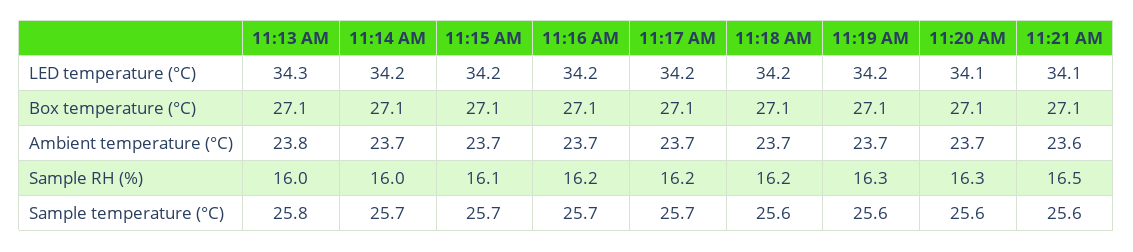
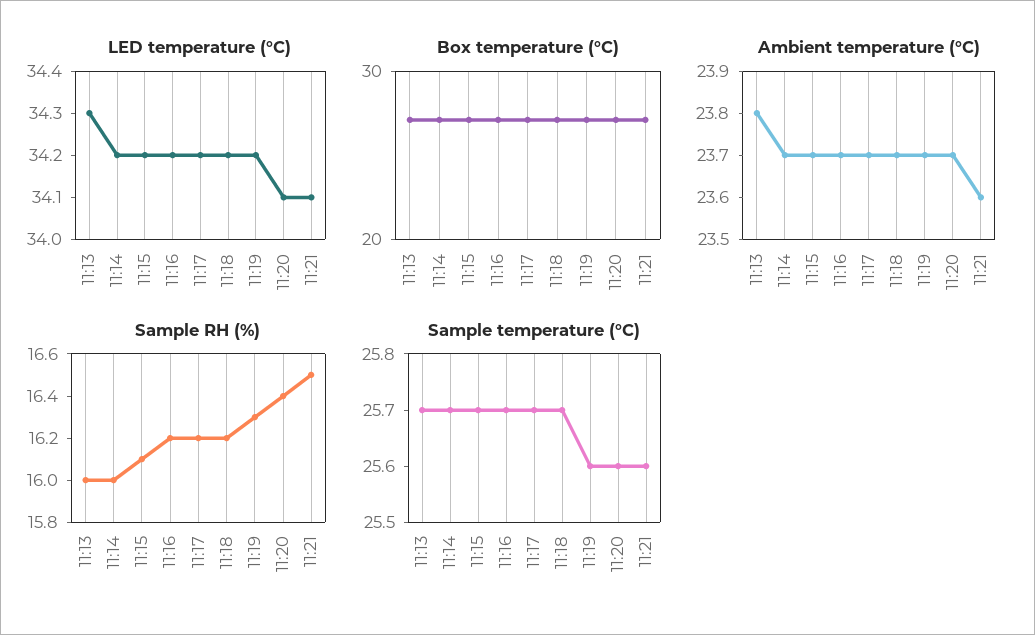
  {
    "LED temperature (°C)": {
      "11:13 AM": 34.3,
      "11:14 AM": 34.2,
      "11:15 AM": 34.2,
      "11:16 AM": 34.2,
      "11:17 AM": 34.2,
      "11:18 AM": 34.2,
      "11:19 AM": 34.2,
      "11:20 AM": 34.1,
      "11:21 AM": 34.1
    },
    "Box temperature (°C)": {
      "11:13 AM": 27.1,
      "11:14 AM": 27.1,
      "11:15 AM": 27.1,
      "11:16 AM": 27.1,
      "11:17 AM": 27.1,
      "11:18 AM": 27.1,
      "11:19 AM": 27.1,
      "11:20 AM": 27.1,
      "11:21 AM": 27.1
    },
    "Ambient temperature (°C)": {
      "11:13 AM": 23.8,
      "11:14 AM": 23.7,
      "11:15 AM": 23.7,
      "11:16 AM": 23.7,
      "11:17 AM": 23.7,
      "11:18 AM": 23.7,
      "11:19 AM": 23.7,
      "11:20 AM": 23.7,
      "11:21 AM": 23.6
    },
    "Sample RH (%)": {
      "11:13 AM": 16,
      "11:14 AM": 16,
      "11:15 AM": 16.1,
      "11:16 AM": 16.2,
      "11:17 AM": 16.2,
      "11:18 AM": 16.2,
      "11:19 AM": 16.3,
-     "11:20 AM": 16.3,
+     "11:20 AM": 16.4,
      "11:21 AM": 16.5
    },
    "Sample temperature (°C)": {
-     "11:13 AM": 25.8,
+     "11:13 AM": 25.7,
      "11:14 AM": 25.7,
      "11:15 AM": 25.7,
      "11:16 AM": 25.7,
      "11:17 AM": 25.7,
-     "11:18 AM": 25.6,
+     "11:18 AM": 25.7,
      "11:19 AM": 25.6,
      "11:20 AM": 25.6,
      "11:21 AM": 25.6
    }
  }

